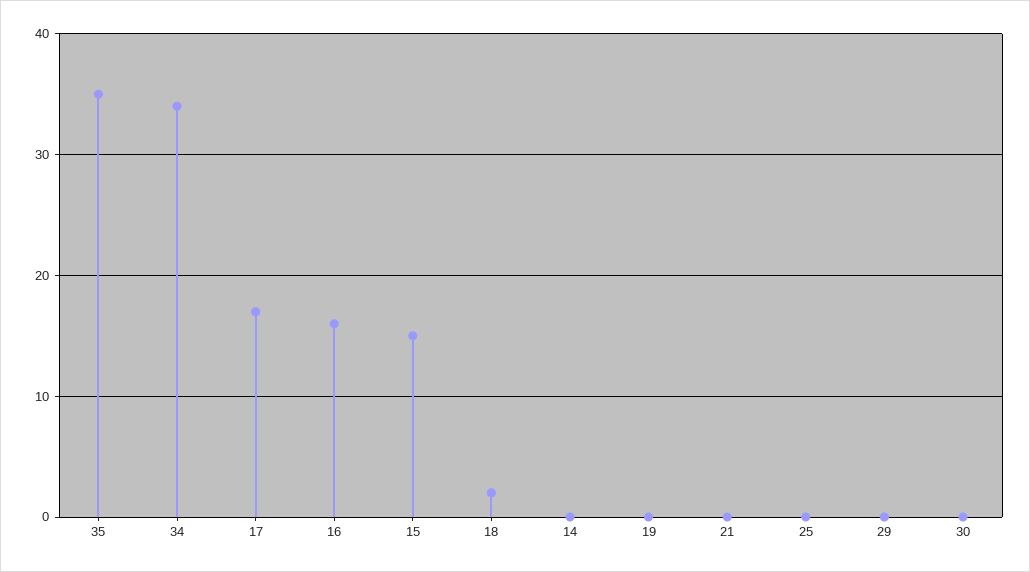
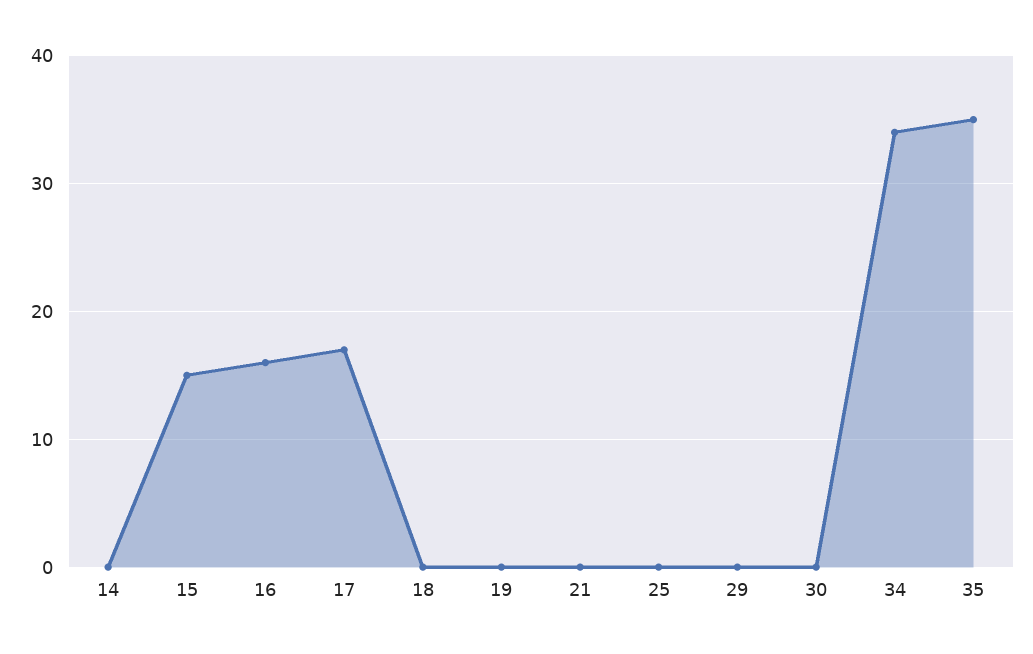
  {
    "35": 35,
    "34": 34,
    "17": 17,
    "16": 16,
    "15": 15,
-   "18": 2,
+   "18": 0,
    "14": 0,
    "19": 0,
    "21": 0,
    "25": 0,
    "29": 0,
    "30": 0
  }

